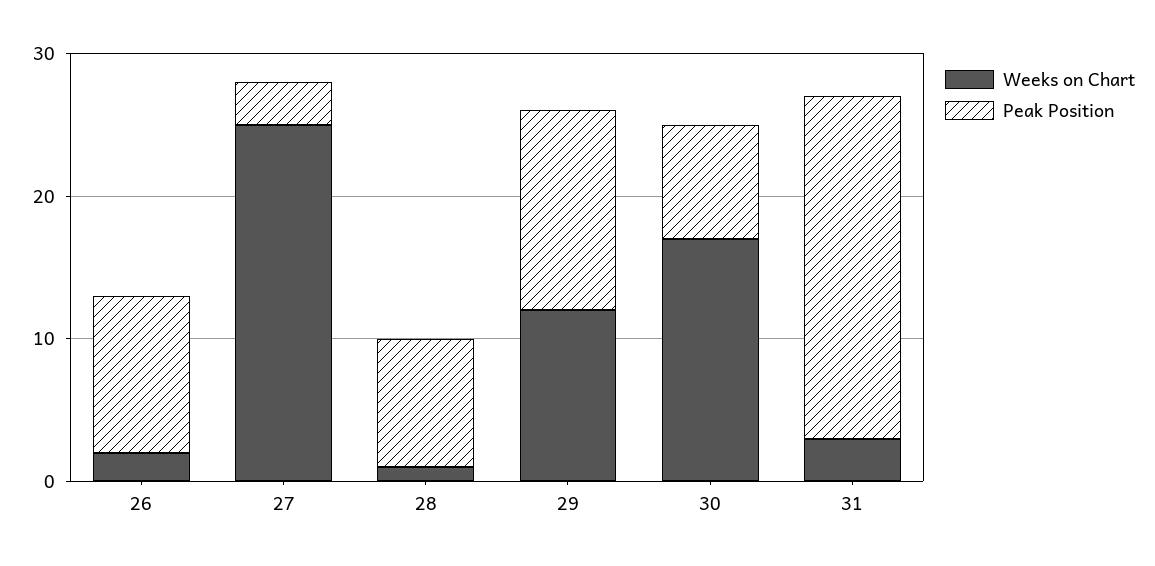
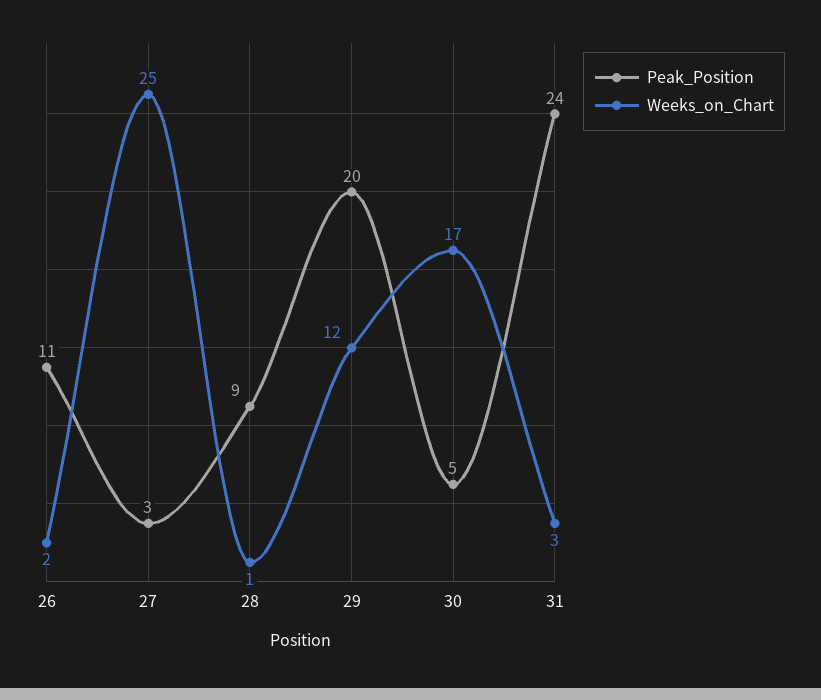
  {
    "Weeks on Chart": {
      "26": 2,
      "27": 25,
      "28": 1,
      "29": 12,
      "30": 17,
      "31": 3
    },
    "Peak Position": {
      "26": 11,
      "27": 3,
      "28": 9,
-     "29": 14,
+     "29": 20,
-     "30": 8,
+     "30": 5,
      "31": 24
    }
  }

